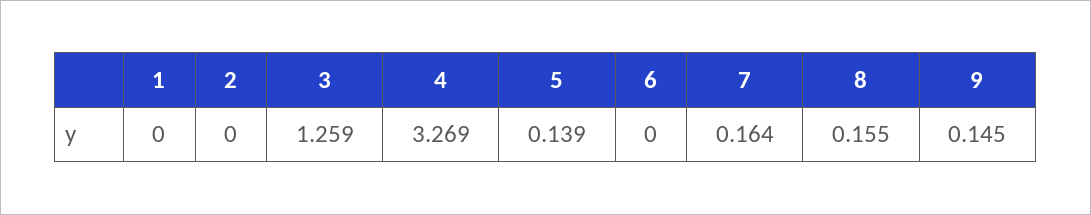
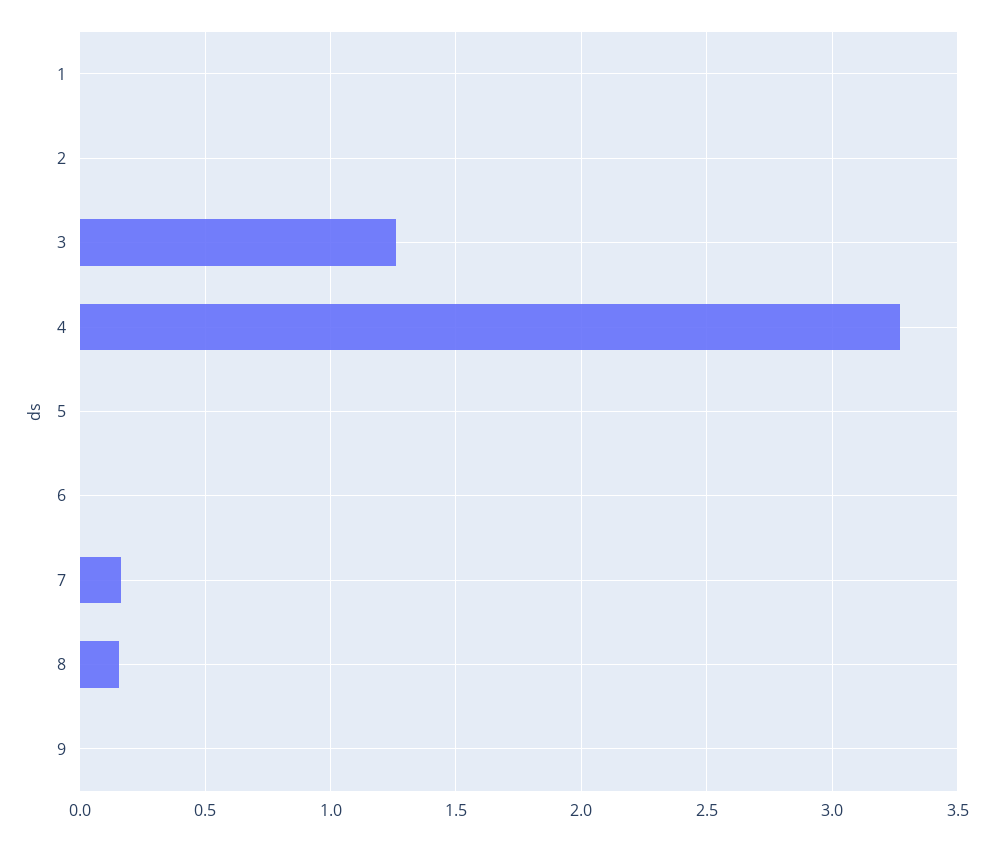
  {
    "1": 0,
    "2": 0,
    "3": 1.259,
    "4": 3.269,
-   "5": 0.139,
+   "5": 0,
    "6": 0,
    "7": 0.164,
    "8": 0.155,
-   "9": 0.145
+   "9": 0
  }

